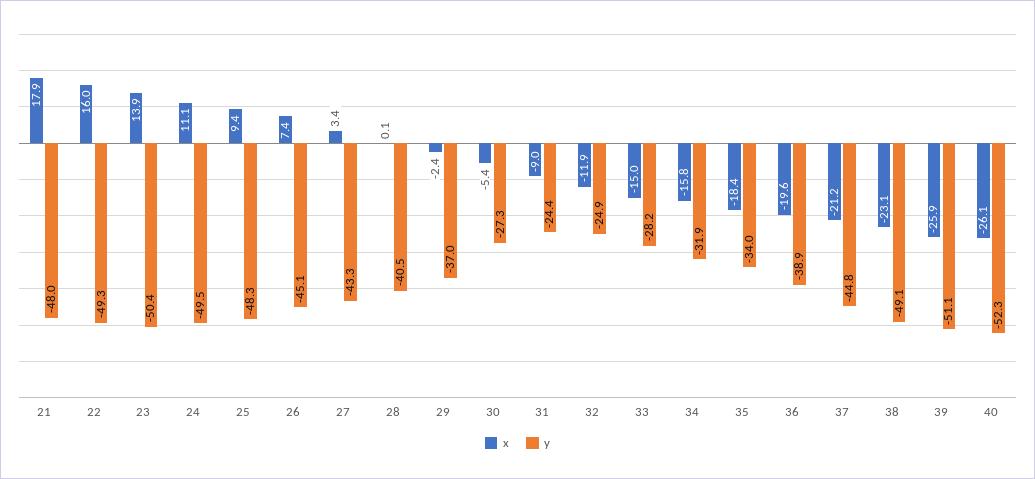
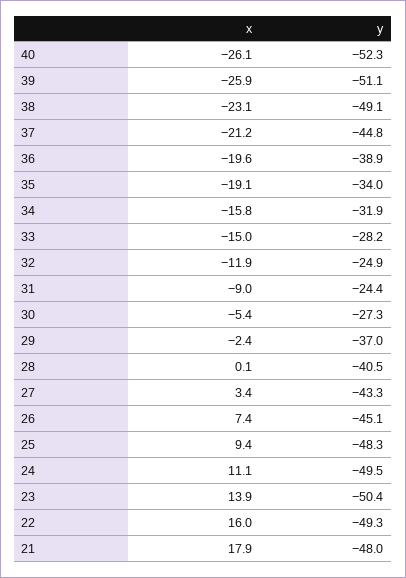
  {
    "x": {
      "21": 17.9,
      "22": 16,
      "23": 13.9,
      "24": 11.1,
      "25": 9.4,
      "26": 7.4,
      "27": 3.4,
      "28": 0.1,
      "29": -2.4,
      "30": -5.4,
      "31": -9,
      "32": -11.9,
      "33": -15,
      "34": -15.8,
-     "35": -18.4,
+     "35": -19.1,
      "36": -19.6,
      "37": -21.2,
      "38": -23.1,
      "39": -25.9,
      "40": -26.1
    },
    "y": {
      "21": -48,
      "22": -49.3,
      "23": -50.4,
      "24": -49.5,
      "25": -48.3,
      "26": -45.1,
      "27": -43.3,
      "28": -40.5,
      "29": -37,
      "30": -27.3,
      "31": -24.4,
      "32": -24.9,
      "33": -28.2,
      "34": -31.9,
      "35": -34,
      "36": -38.9,
      "37": -44.8,
      "38": -49.1,
      "39": -51.1,
      "40": -52.3
    }
  }

